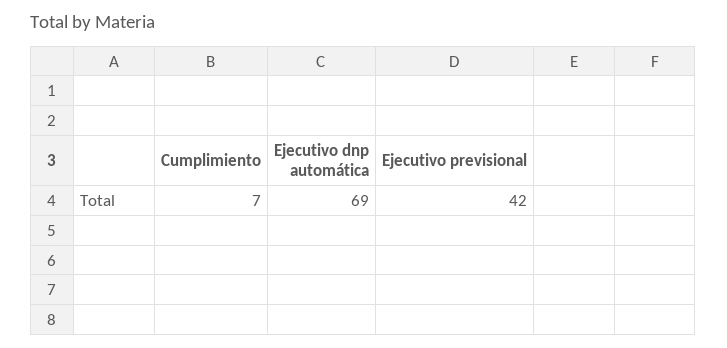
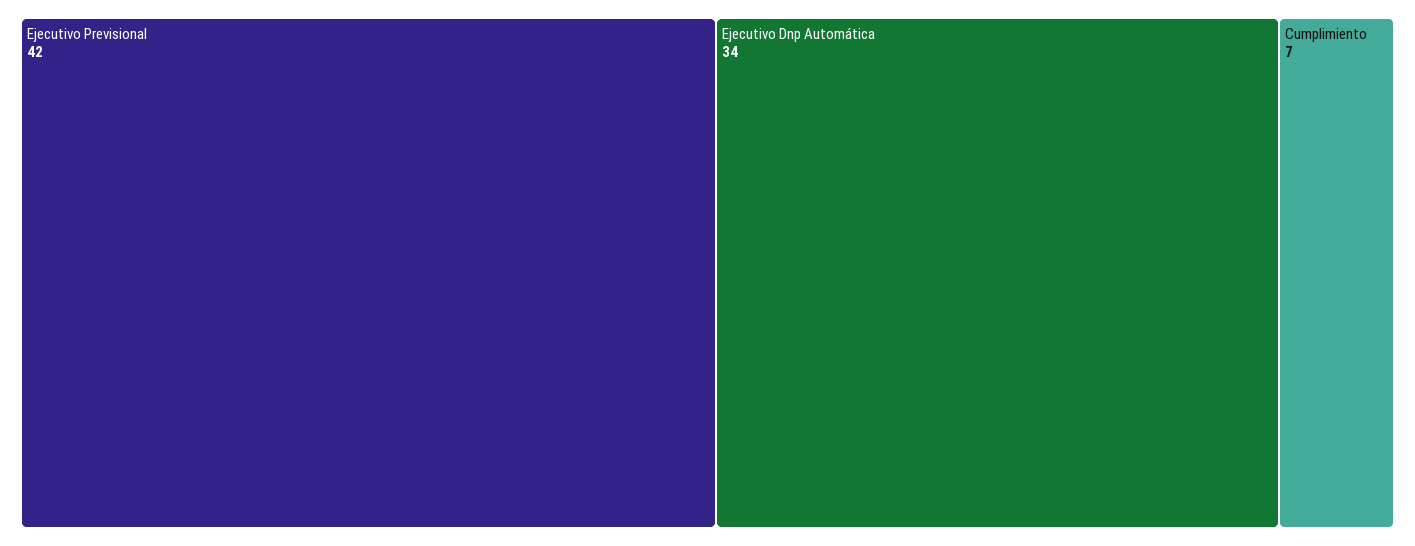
  {
    "Cumplimiento": 7,
-   "Ejecutivo dnp automática": 69,
+   "Ejecutivo dnp automática": 34,
    "Ejecutivo previsional": 42
  }

